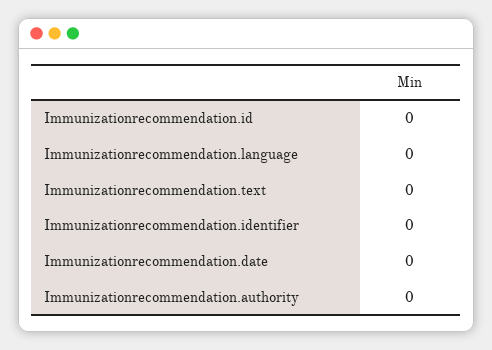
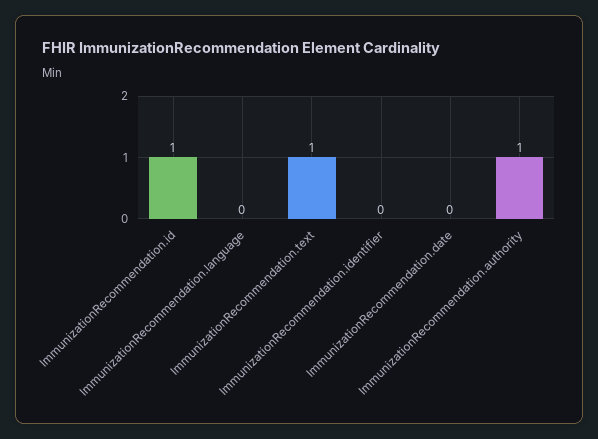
  {
-   "Immunizationrecommendation.id": 0,
+   "Immunizationrecommendation.id": 1,
    "Immunizationrecommendation.language": 0,
-   "Immunizationrecommendation.text": 0,
+   "Immunizationrecommendation.text": 1,
    "Immunizationrecommendation.identifier": 0,
    "Immunizationrecommendation.date": 0,
-   "Immunizationrecommendation.authority": 0
+   "Immunizationrecommendation.authority": 1
  }

